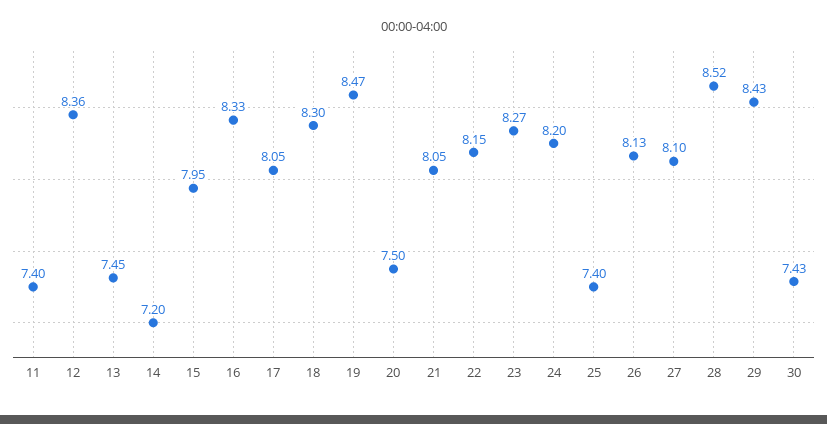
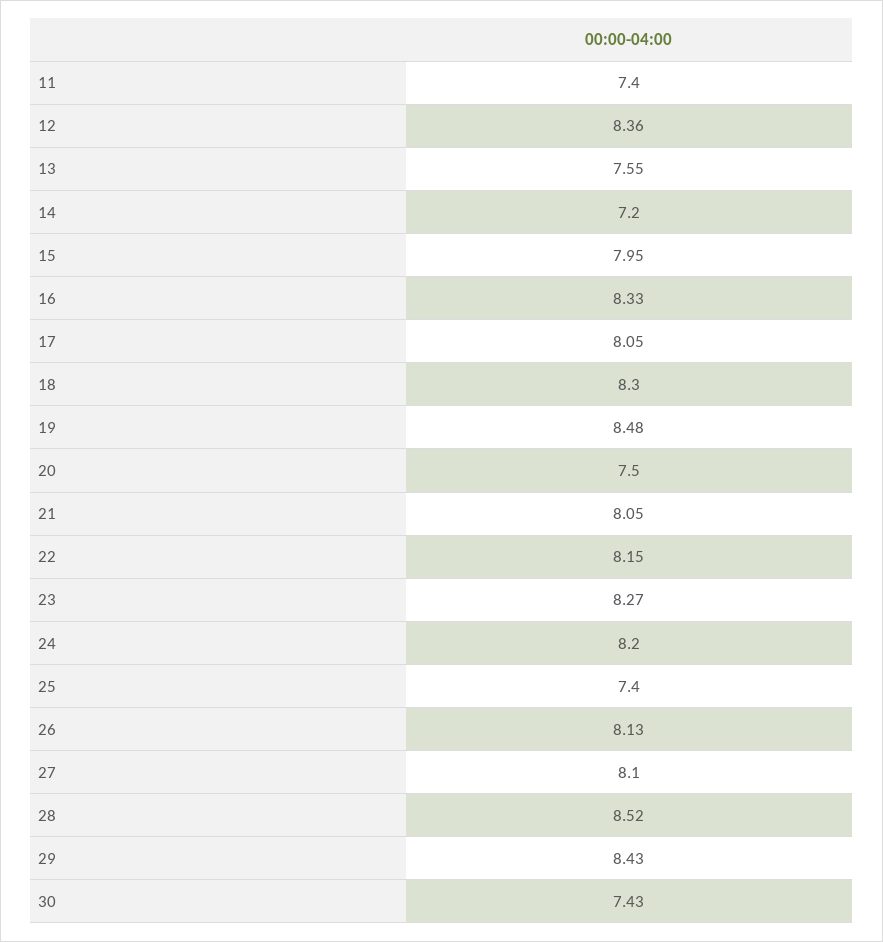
  {
    "11": 7.4,
    "12": 8.36,
-   "13": 7.45,
+   "13": 7.55,
    "14": 7.2,
    "15": 7.95,
    "16": 8.33,
    "17": 8.05,
    "18": 8.3,
-   "19": 8.47,
+   "19": 8.48,
    "20": 7.5,
    "21": 8.05,
    "22": 8.15,
    "23": 8.27,
    "24": 8.2,
    "25": 7.4,
    "26": 8.13,
    "27": 8.1,
    "28": 8.52,
    "29": 8.43,
    "30": 7.43
  }

